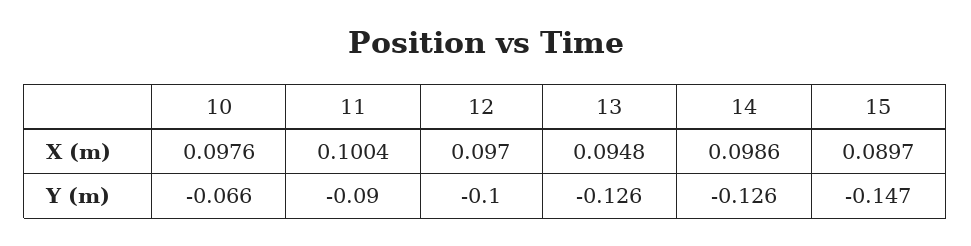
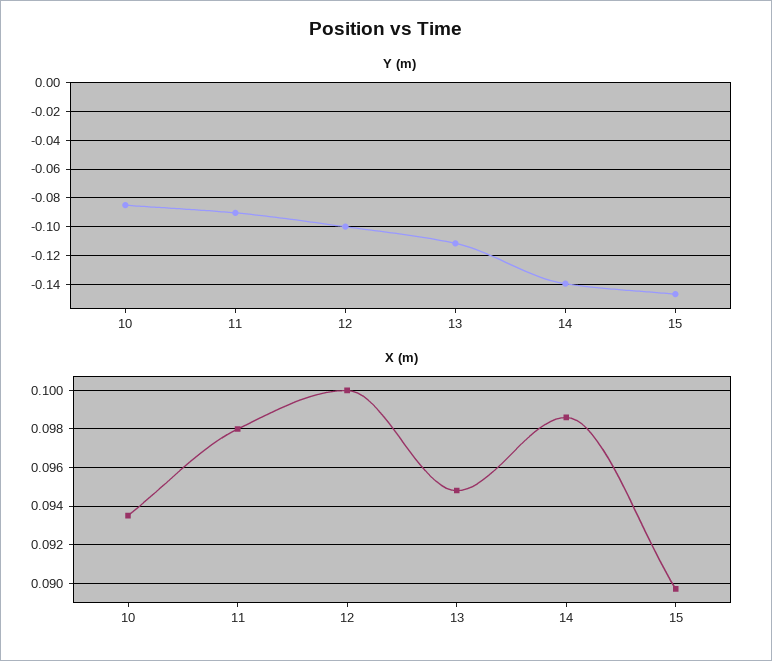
  {
    "X (m)": {
-     "10": 0.0976,
+     "10": 0.0935,
-     "11": 0.1004,
+     "11": 0.098,
-     "12": 0.097,
+     "12": 0.1,
      "13": 0.0948,
      "14": 0.0986,
      "15": 0.0897
    },
    "Y (m)": {
-     "10": -0.066,
+     "10": -0.085,
      "11": -0.09,
      "12": -0.1,
-     "13": -0.126,
+     "13": -0.11,
-     "14": -0.126,
+     "14": -0.14,
      "15": -0.147
    }
  }

